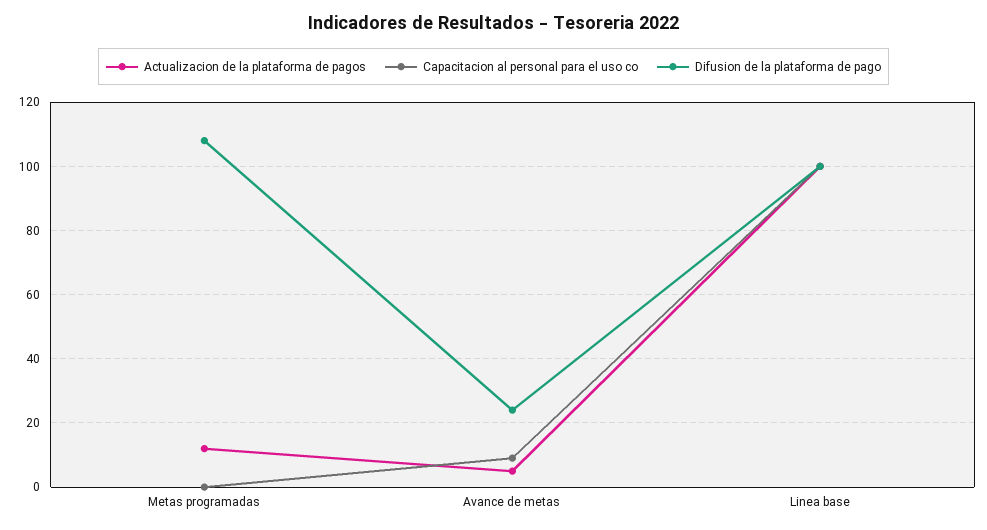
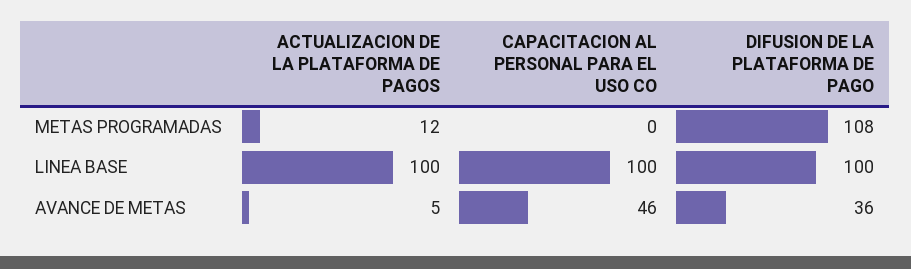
  {
    "Actualizacion de la plataforma de pagos": {
      "Metas programadas": 12,
      "Avance de metas": 5,
      "Linea base": 100
    },
    "Capacitacion al personal para el uso co": {
      "Metas programadas": 0,
-     "Avance de metas": 10,
+     "Avance de metas": 46,
      "Linea base": 100
    },
    "Difusion de la plataforma de pago": {
      "Metas programadas": 108,
-     "Avance de metas": 25,
+     "Avance de metas": 36,
      "Linea base": 100
    }
  }

